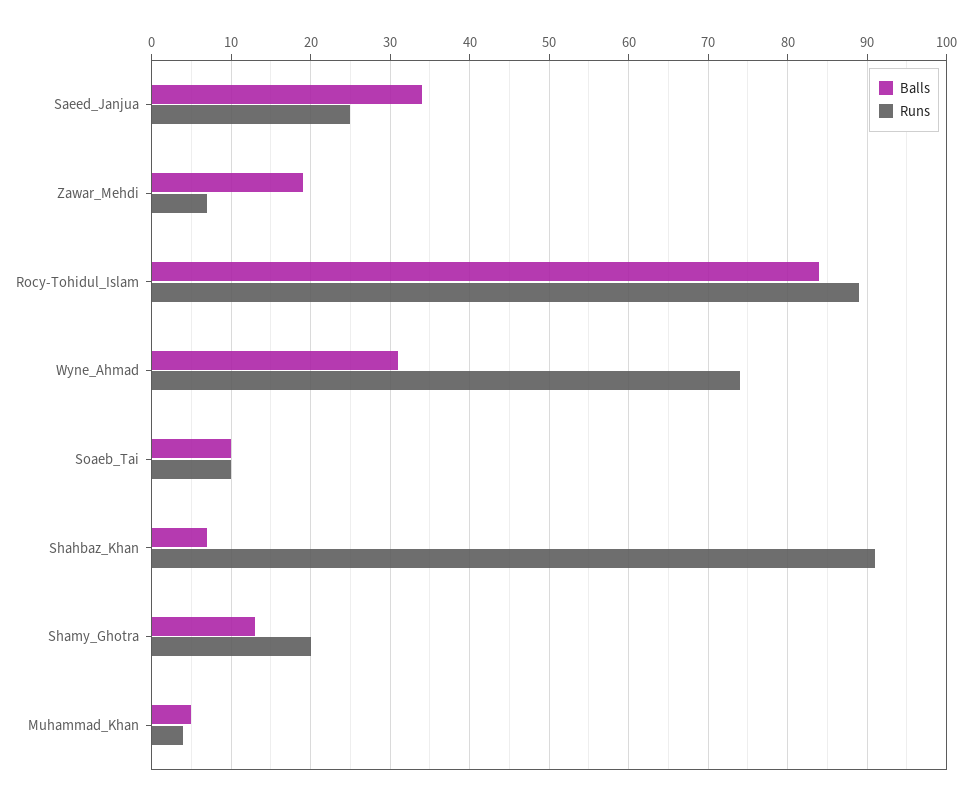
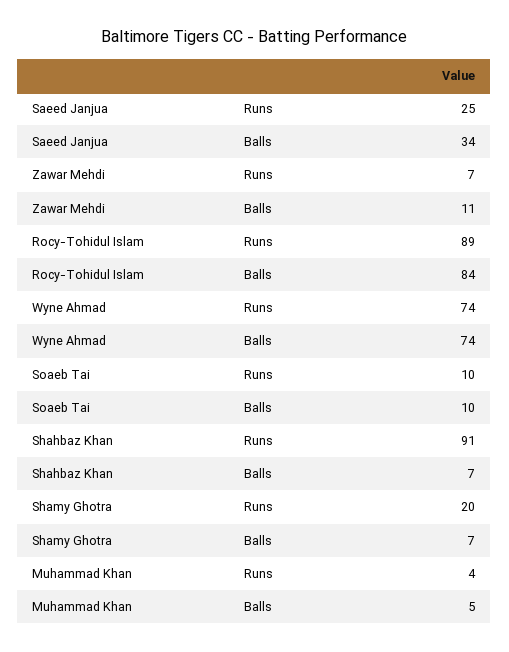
  {
    "Balls": {
      "Saeed_Janjua": 34,
-     "Zawar_Mehdi": 19,
+     "Zawar_Mehdi": 11,
      "Rocy-Tohidul_Islam": 84,
-     "Wyne_Ahmad": 31,
+     "Wyne_Ahmad": 74,
      "Soaeb_Tai": 10,
      "Shahbaz_Khan": 7,
-     "Shamy_Ghotra": 13,
+     "Shamy_Ghotra": 7,
      "Muhammad_Khan": 5
    },
    "Runs": {
      "Saeed_Janjua": 25,
      "Zawar_Mehdi": 7,
      "Rocy-Tohidul_Islam": 89,
      "Wyne_Ahmad": 74,
      "Soaeb_Tai": 10,
      "Shahbaz_Khan": 91,
      "Shamy_Ghotra": 20,
      "Muhammad_Khan": 4
    }
  }

